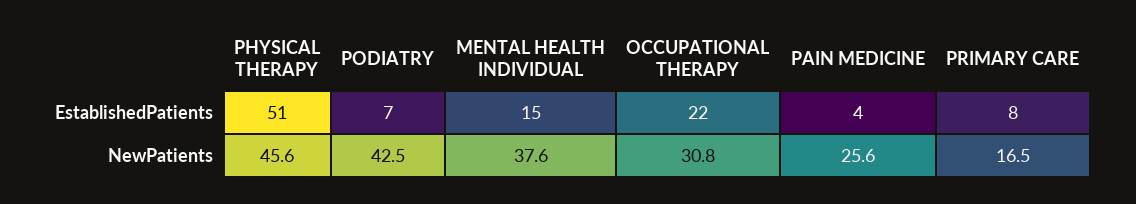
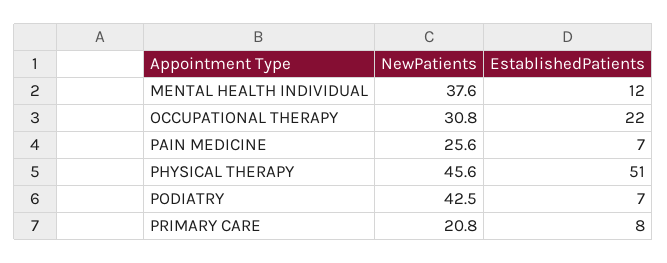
  {
    "PHYSICAL THERAPY": {
      "EstablishedPatients": 51,
      "NewPatients": 45.6
    },
    "PODIATRY": {
      "EstablishedPatients": 7,
      "NewPatients": 42.5
    },
    "MENTAL HEALTH INDIVIDUAL": {
-     "EstablishedPatients": 15,
+     "EstablishedPatients": 12,
      "NewPatients": 37.6
    },
    "OCCUPATIONAL THERAPY": {
      "EstablishedPatients": 22,
      "NewPatients": 30.8
    },
    "PAIN MEDICINE": {
-     "EstablishedPatients": 4,
+     "EstablishedPatients": 7,
      "NewPatients": 25.6
    },
    "PRIMARY CARE": {
      "EstablishedPatients": 8,
-     "NewPatients": 16.5
+     "NewPatients": 20.8
    }
  }

